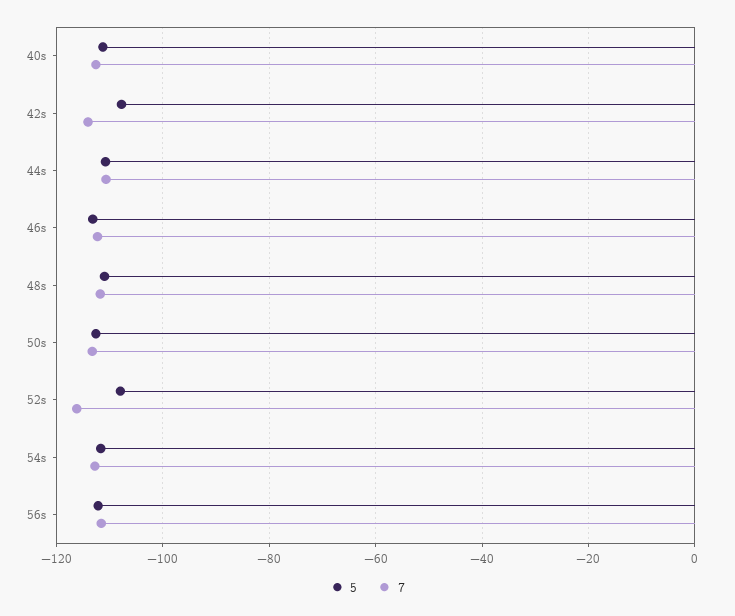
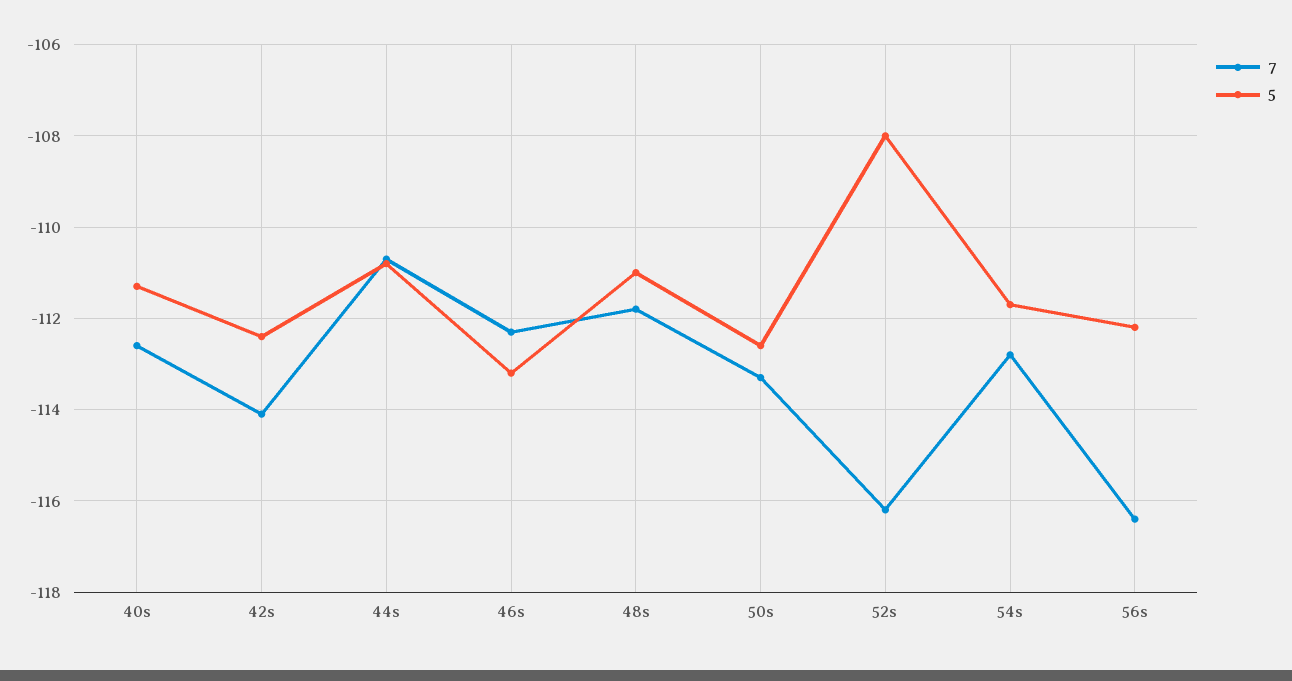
  {
    "5": {
      "40s": -111.5,
-     "42s": -108,
+     "42s": -112.5,
      "44s": -111,
      "46s": -113,
      "48s": -111,
      "50s": -112.5,
      "52s": -108,
      "54s": -111.5,
      "56s": -112
    },
    "7": {
      "40s": -112.5,
      "42s": -114,
      "44s": -110.5,
      "46s": -112.5,
      "48s": -112,
      "50s": -113.5,
      "52s": -116,
      "54s": -113,
-     "56s": -112
+     "56s": -116.5
    }
  }

